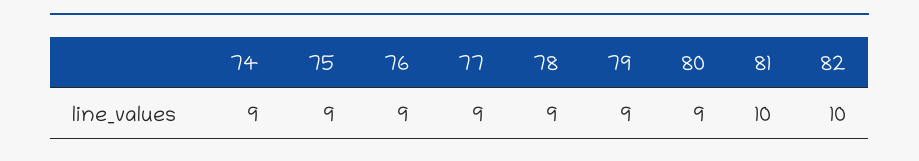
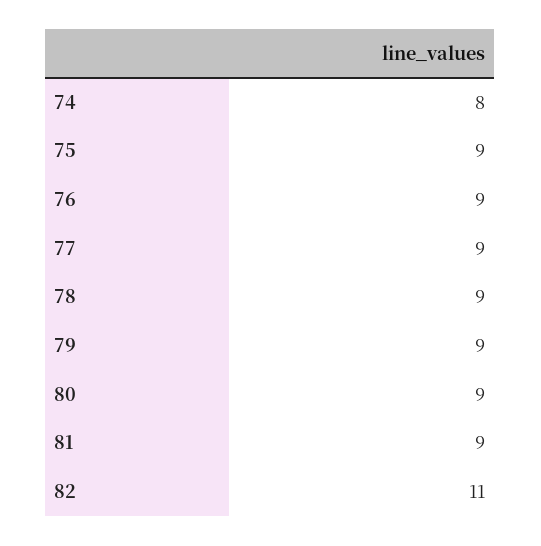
  {
-   "74": 9,
+   "74": 8,
    "75": 9,
    "76": 9,
    "77": 9,
    "78": 9,
    "79": 9,
    "80": 9,
-   "81": 10,
+   "81": 9,
-   "82": 10
+   "82": 11
  }

